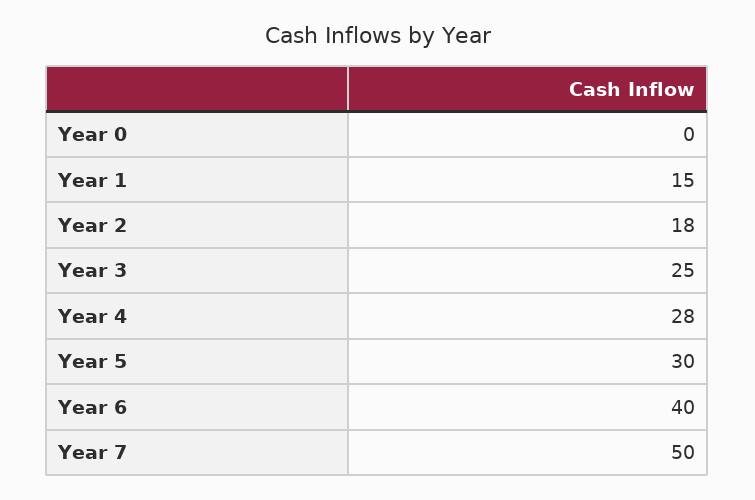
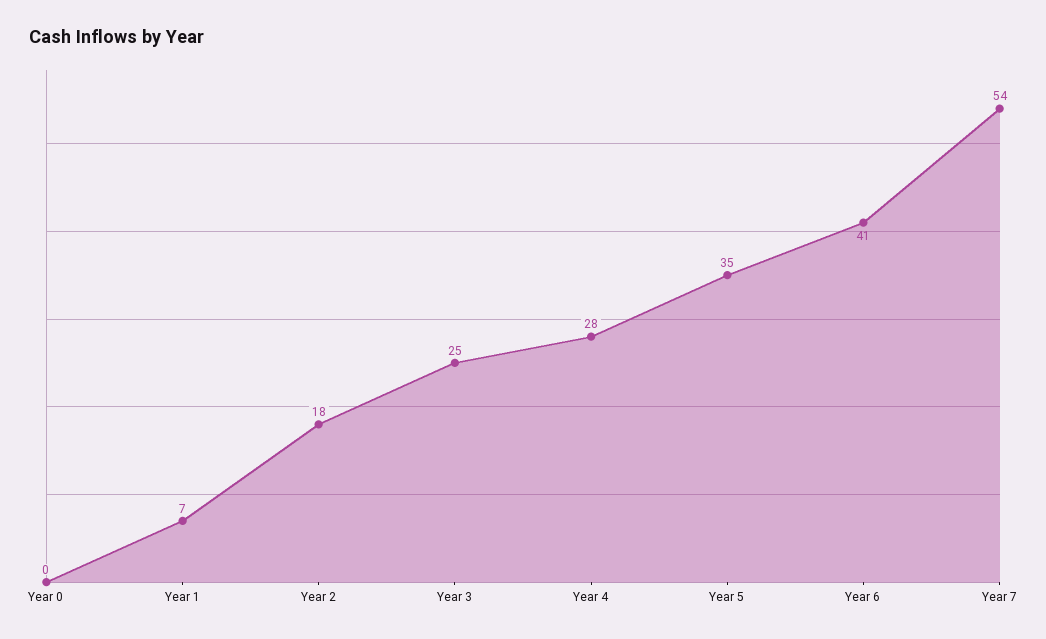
  {
    "Year 0": 0,
-   "Year 1": 15,
+   "Year 1": 7,
    "Year 2": 18,
    "Year 3": 25,
    "Year 4": 28,
-   "Year 5": 30,
+   "Year 5": 35,
-   "Year 6": 40,
+   "Year 6": 41,
-   "Year 7": 50
+   "Year 7": 54
  }

